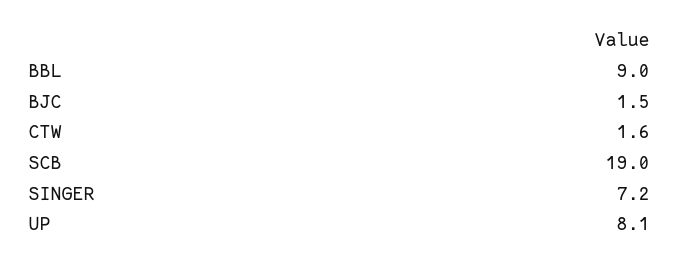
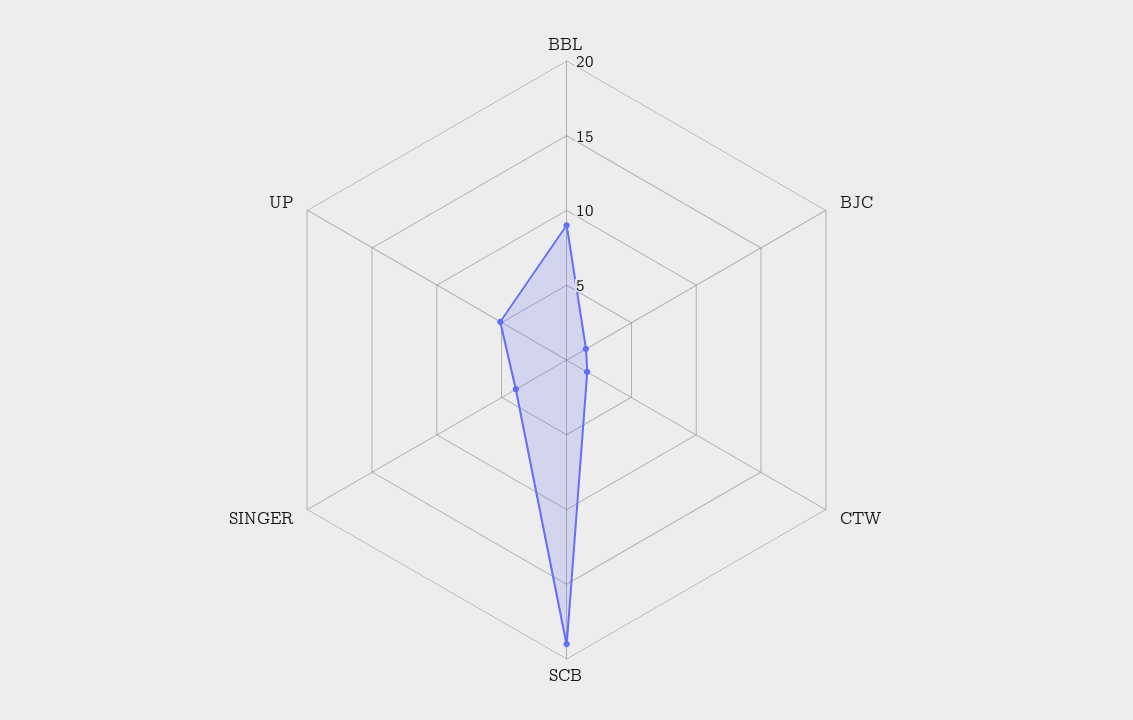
  {
    "BBL": 9,
    "BJC": 1.5,
    "CTW": 1.6,
    "SCB": 19,
-   "SINGER": 7.2,
+   "SINGER": 4,
-   "UP": 8.1
+   "UP": 5
  }

